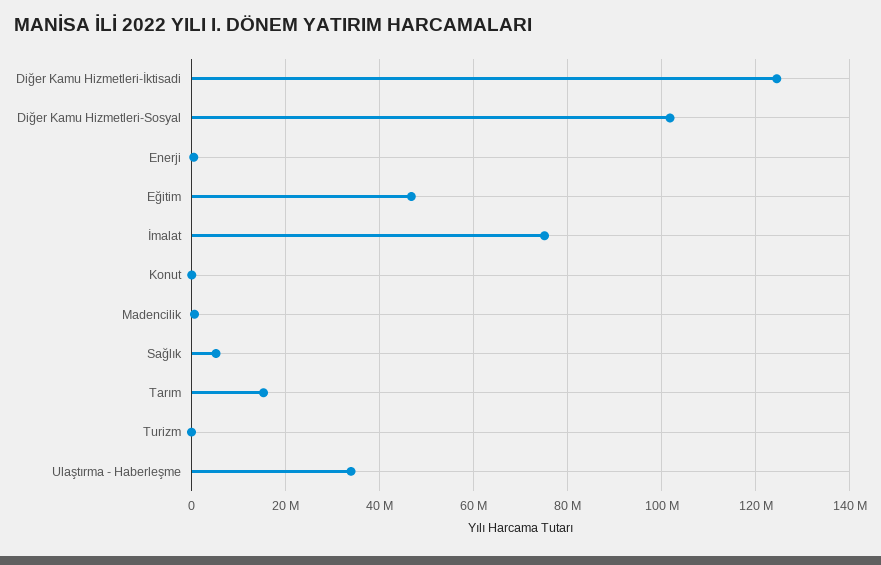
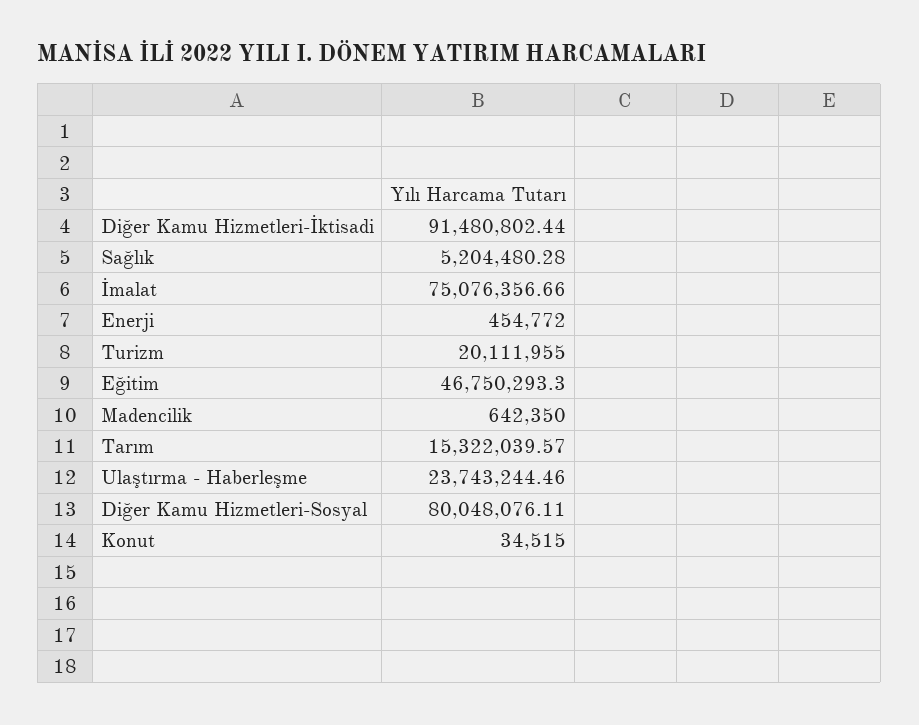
  {
-   "Diğer Kamu Hizmetleri-İktisadi": 124000000,
+   "Diğer Kamu Hizmetleri-İktisadi": 91480802.44,
-   "Diğer Kamu Hizmetleri-Sosyal": 102000000,
+   "Diğer Kamu Hizmetleri-Sosyal": 80048076.11,
    "Enerji": 454772,
    "Eğitim": 46750293.3,
    "İmalat": 75076356.66,
    "Konut": 34515,
    "Madencilik": 642350,
    "Sağlık": 5204480.28,
    "Tarım": 15322039.57,
-   "Turizm": 0,
+   "Turizm": 20111955,
-   "Ulaştırma - Haberleşme": 34000000
+   "Ulaştırma - Haberleşme": 23743244.46
  }

